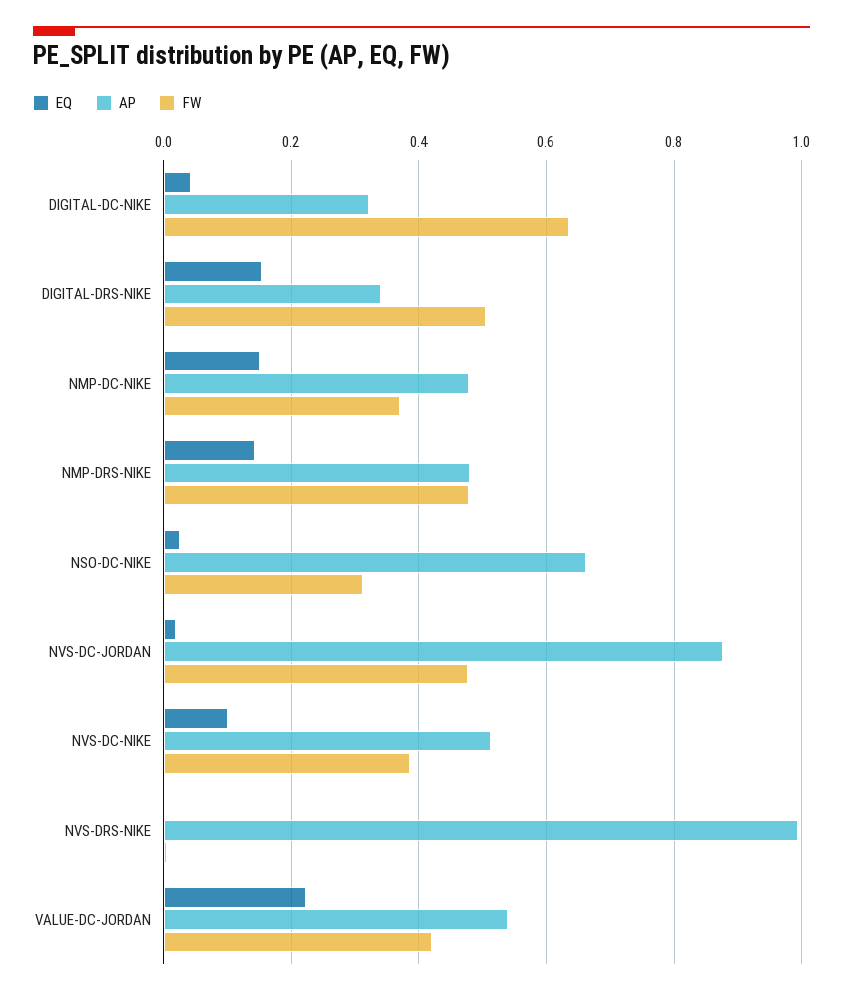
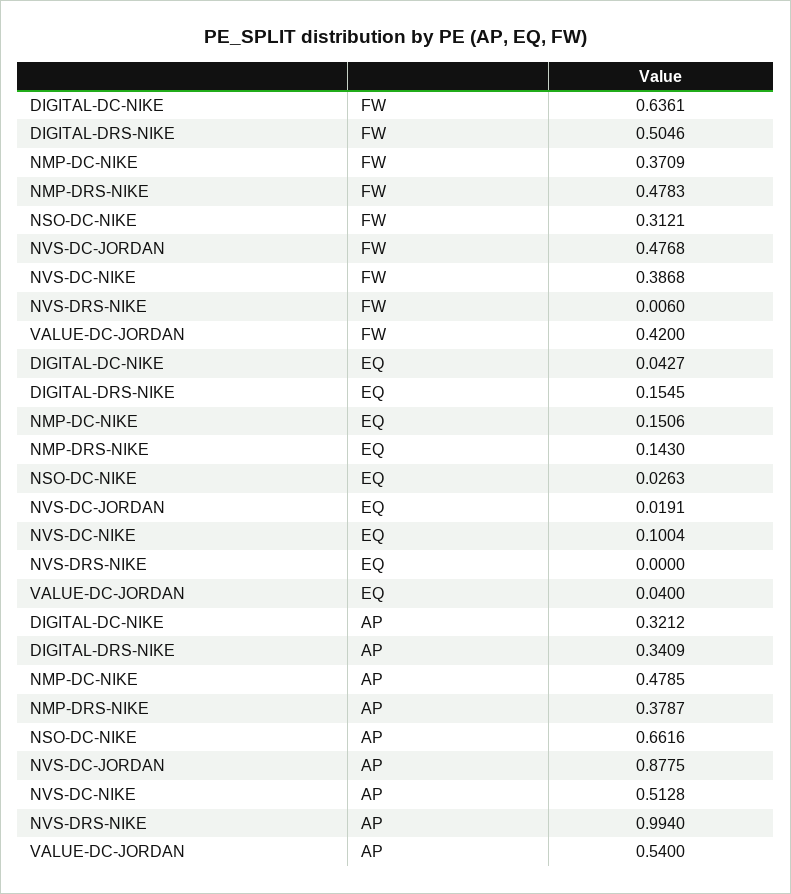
  {
    "EQ": {
      "DIGITAL-DC-NIKE": 0.0427,
      "DIGITAL-DRS-NIKE": 0.1545,
      "NMP-DC-NIKE": 0.1506,
      "NMP-DRS-NIKE": 0.143,
      "NSO-DC-NIKE": 0.0263,
      "NVS-DC-JORDAN": 0.0191,
      "NVS-DC-NIKE": 0.1004,
      "NVS-DRS-NIKE": 0,
-     "VALUE-DC-JORDAN": 0.22
+     "VALUE-DC-JORDAN": 0.04
    },
    "AP": {
      "DIGITAL-DC-NIKE": 0.3212,
      "DIGITAL-DRS-NIKE": 0.3409,
      "NMP-DC-NIKE": 0.4785,
-     "NMP-DRS-NIKE": 0.48,
+     "NMP-DRS-NIKE": 0.3787,
      "NSO-DC-NIKE": 0.6616,
      "NVS-DC-JORDAN": 0.8775,
      "NVS-DC-NIKE": 0.5128,
      "NVS-DRS-NIKE": 0.994,
      "VALUE-DC-JORDAN": 0.54
    },
    "FW": {
      "DIGITAL-DC-NIKE": 0.6361,
      "DIGITAL-DRS-NIKE": 0.5046,
      "NMP-DC-NIKE": 0.3709,
      "NMP-DRS-NIKE": 0.4783,
      "NSO-DC-NIKE": 0.3121,
      "NVS-DC-JORDAN": 0.4768,
      "NVS-DC-NIKE": 0.3868,
      "NVS-DRS-NIKE": 0.006,
      "VALUE-DC-JORDAN": 0.42
    }
  }

